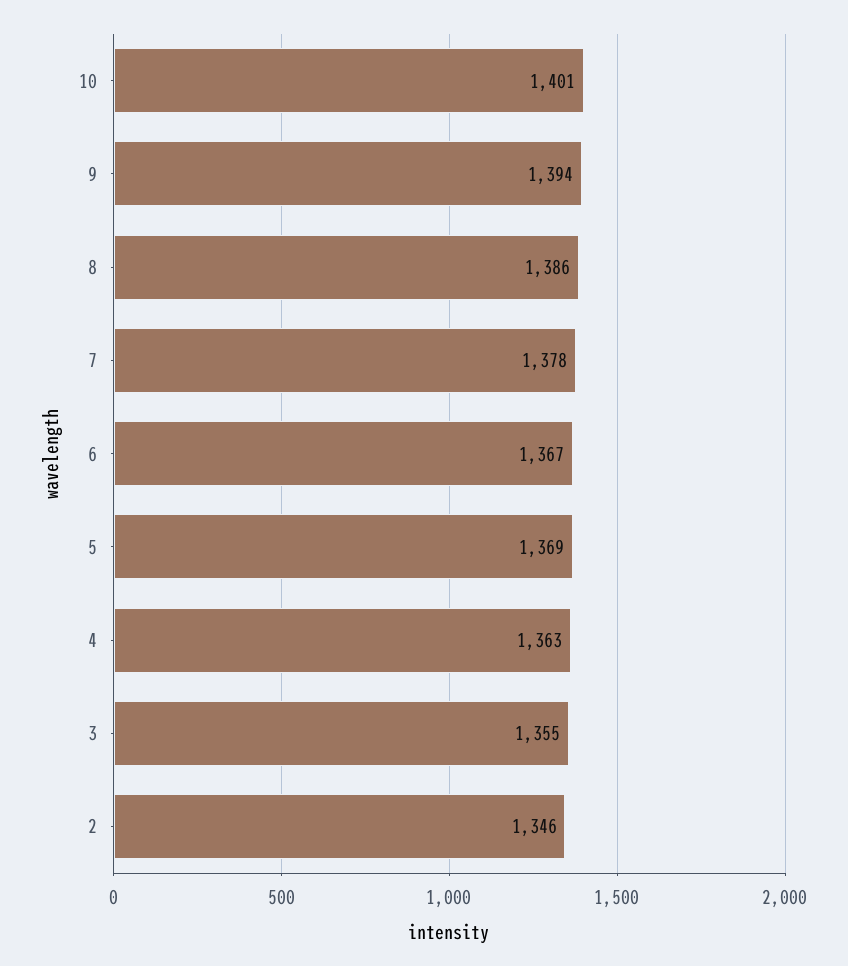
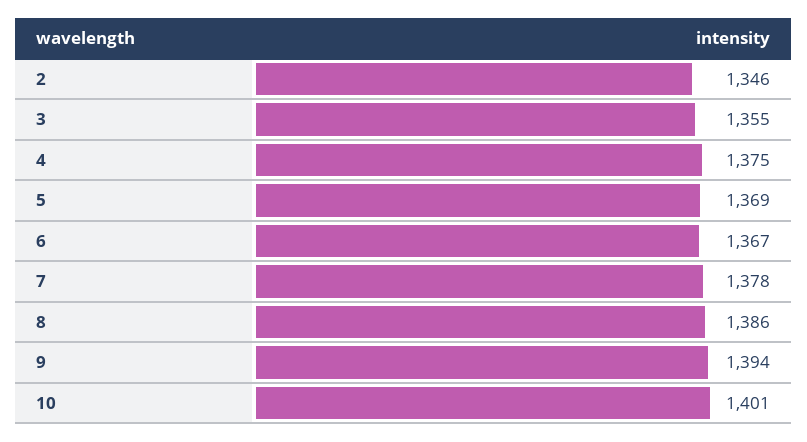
  {
    "10": 1401,
    "9": 1394,
    "8": 1386,
    "7": 1378,
    "6": 1367,
    "5": 1369,
-   "4": 1363,
+   "4": 1375,
    "3": 1355,
    "2": 1346
  }

